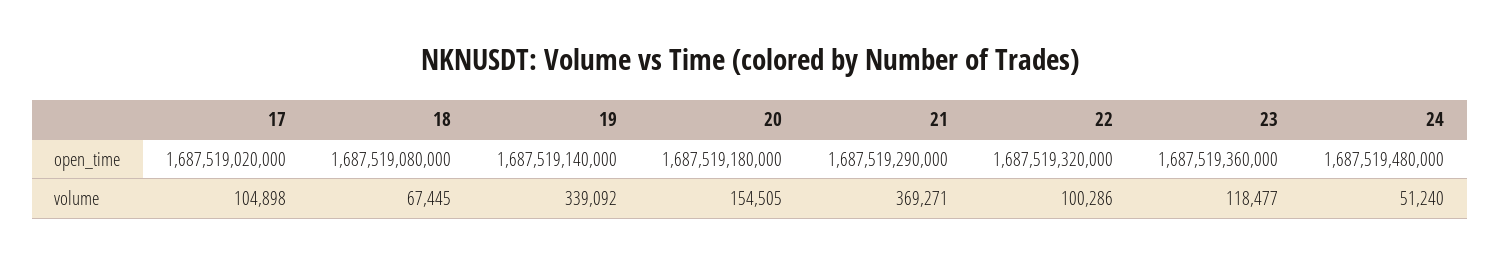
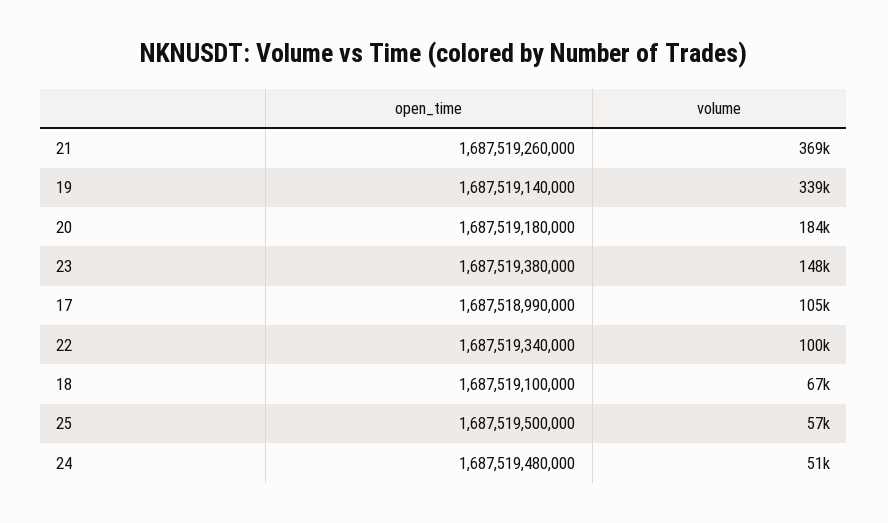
  {
    "17": {
-     "open_time": 1687519020000,
+     "open_time": 1687518990000,
      "volume": 104898
    },
    "18": {
-     "open_time": 1687519080000,
+     "open_time": 1687519100000,
      "volume": 67445
    },
    "19": {
      "open_time": 1687519140000,
      "volume": 339092
    },
    "20": {
      "open_time": 1687519180000,
-     "volume": 154505
+     "volume": 184000
    },
    "21": {
-     "open_time": 1687519290000,
+     "open_time": 1687519260000,
      "volume": 369271
    },
    "22": {
-     "open_time": 1687519320000,
+     "open_time": 1687519340000,
      "volume": 100286
    },
    "23": {
-     "open_time": 1687519360000,
+     "open_time": 1687519380000,
-     "volume": 118477
+     "volume": 148000
    },
    "24": {
      "open_time": 1687519480000,
      "volume": 51240
-   }
+   },
+   "25": {
+     "open_time": 1687519500000,
+     "volume": 57000
+   }
  }

